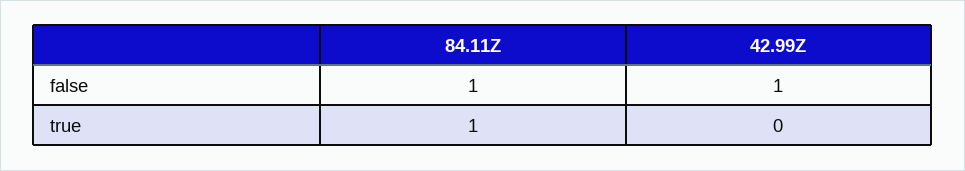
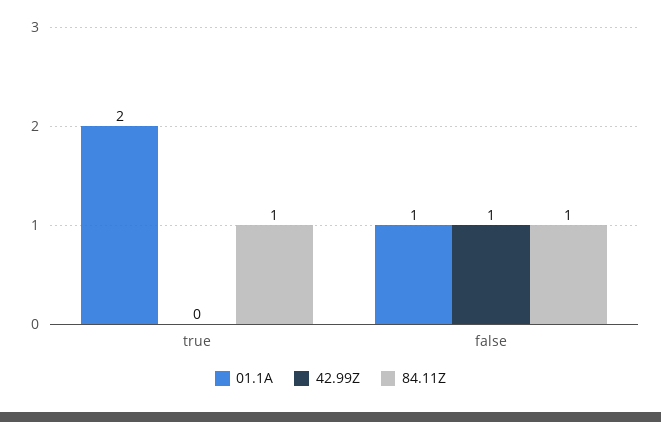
  {
    "84.11Z": {
      "false": 1,
      "true": 1
    },
    "42.99Z": {
      "false": 1,
      "true": 0
-   }
+   },
+   "01.1A": {
+     "true": 2,
+     "false": 1
+   }
  }

